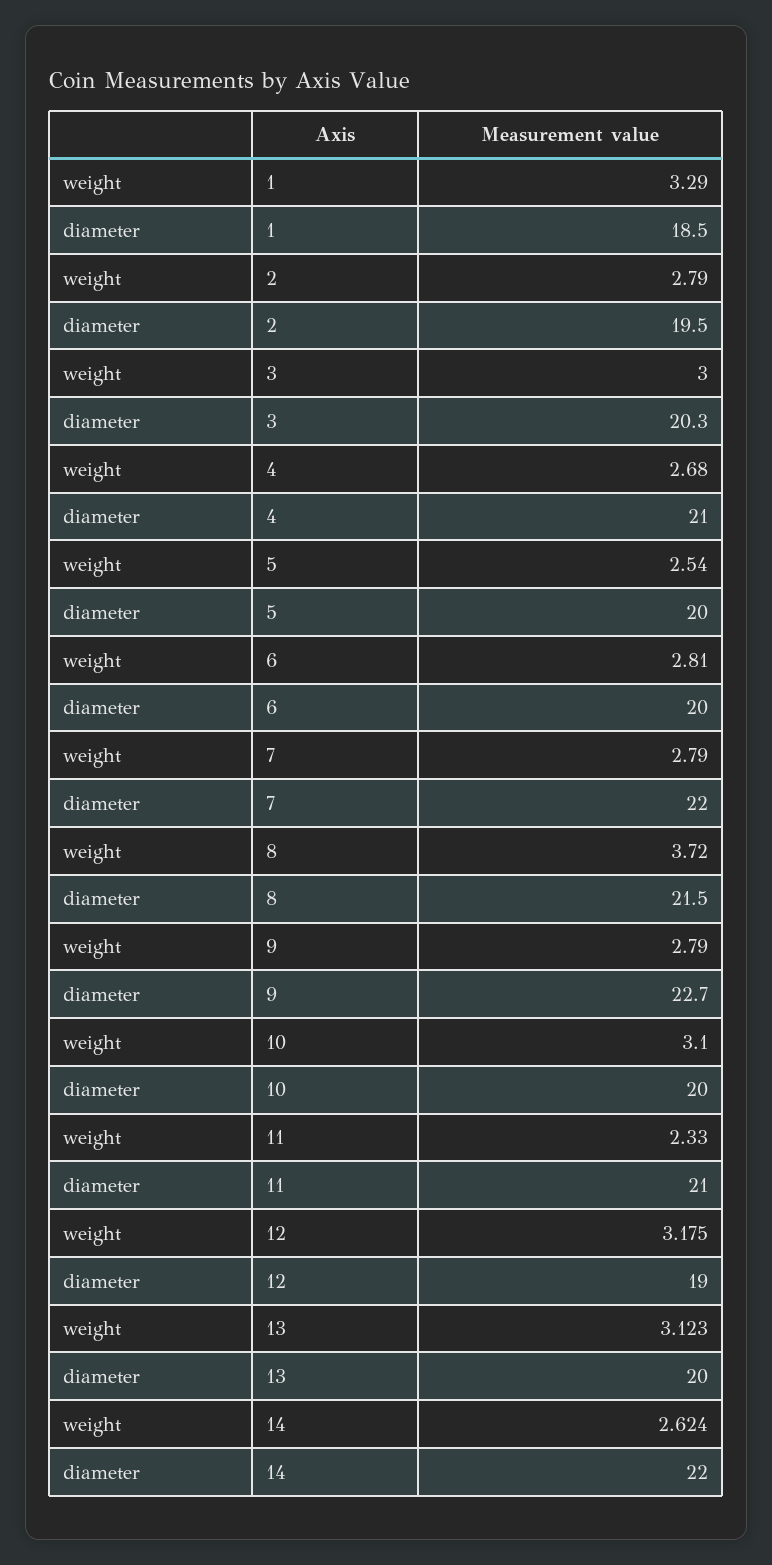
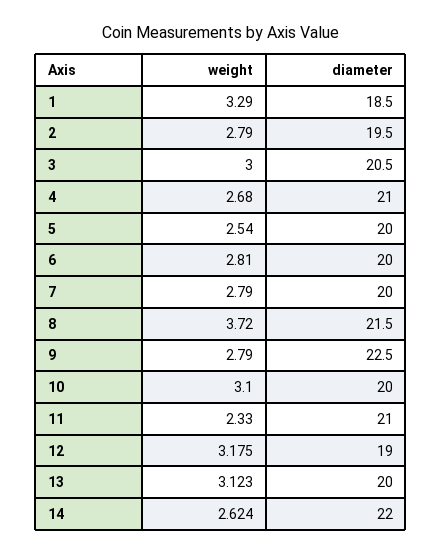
  {
    "weight": {
      "1": 3.29,
      "2": 2.79,
      "3": 3,
      "4": 2.68,
      "5": 2.54,
      "6": 2.81,
      "7": 2.79,
      "8": 3.72,
      "9": 2.79,
      "10": 3.1,
      "11": 2.33,
      "12": 3.175,
      "13": 3.123,
      "14": 2.624
    },
    "diameter": {
      "1": 18.5,
      "2": 19.5,
-     "3": 20.3,
+     "3": 20.5,
      "4": 21,
      "5": 20,
      "6": 20,
-     "7": 22,
+     "7": 20,
      "8": 21.5,
-     "9": 22.7,
+     "9": 22.5,
      "10": 20,
      "11": 21,
      "12": 19,
      "13": 20,
      "14": 22
    }
  }

